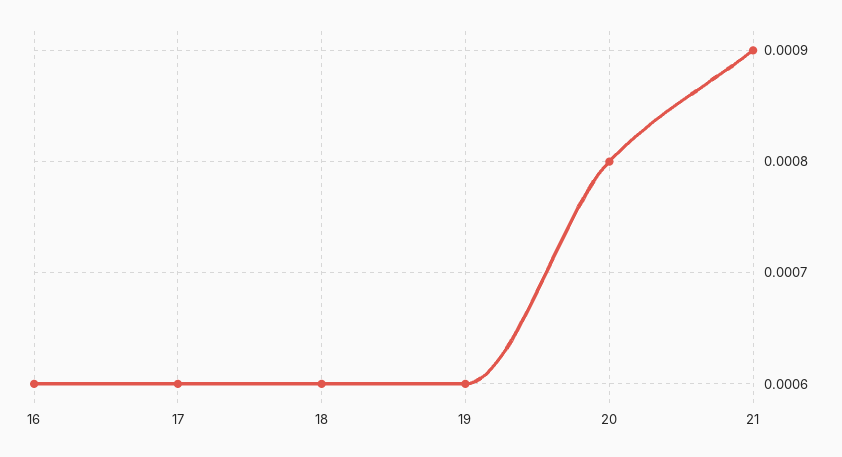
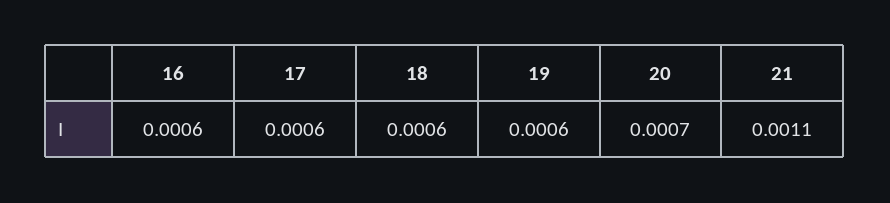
  {
    "16": 0.0006,
    "17": 0.0006,
    "18": 0.0006,
    "19": 0.0006,
-   "20": 0.0008,
+   "20": 0.0007,
-   "21": 0.0009
+   "21": 0.0011
  }

